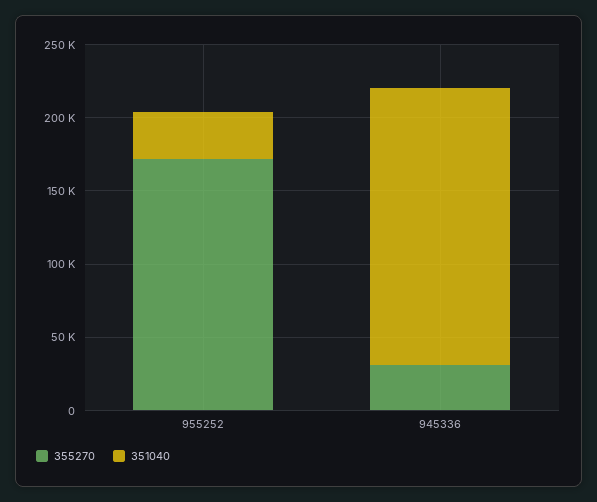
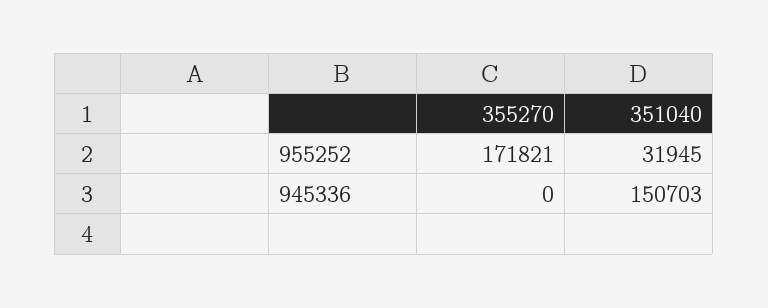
  {
    "355270": {
      "955252": 171821,
-     "945336": 30000
+     "945336": 0
    },
    "351040": {
      "955252": 31945,
-     "945336": 190000
+     "945336": 150703
    }
  }

